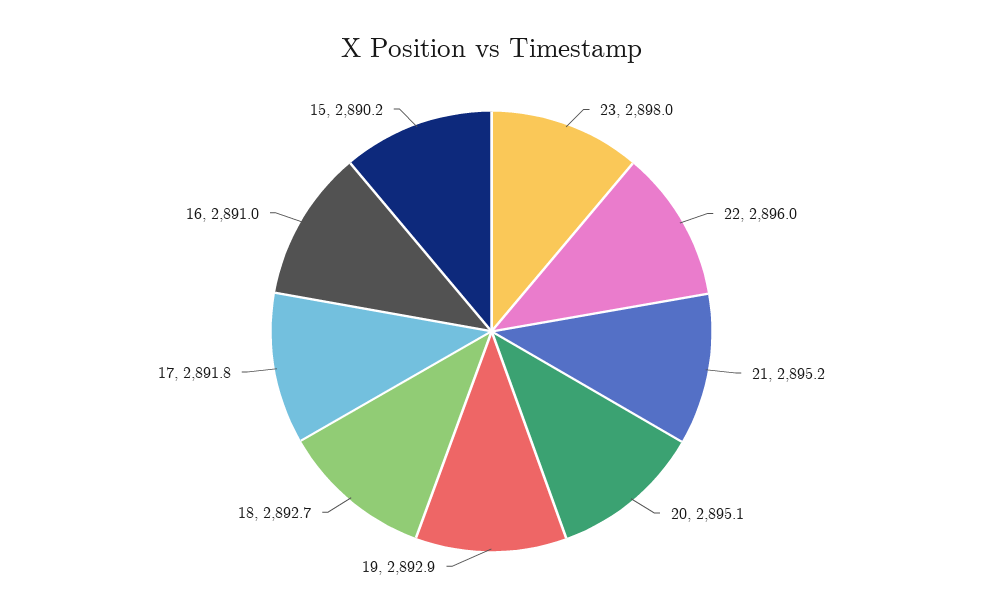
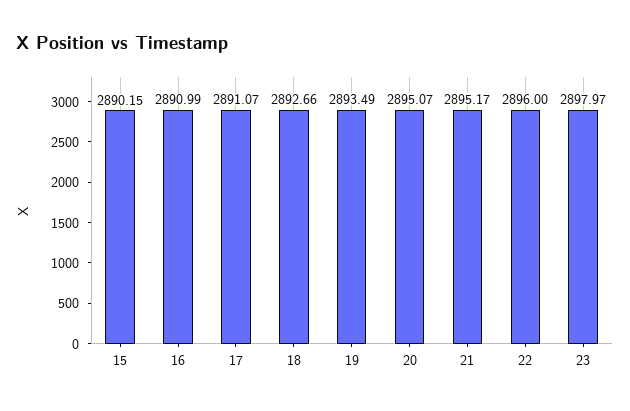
  {
    "23": 2897.97,
    "22": 2896,
    "21": 2895.17,
    "20": 2895.07,
-   "19": 2892.9,
+   "19": 2893.49,
    "18": 2892.66,
-   "17": 2891.8,
+   "17": 2891.07,
    "16": 2890.99,
    "15": 2890.15
  }

